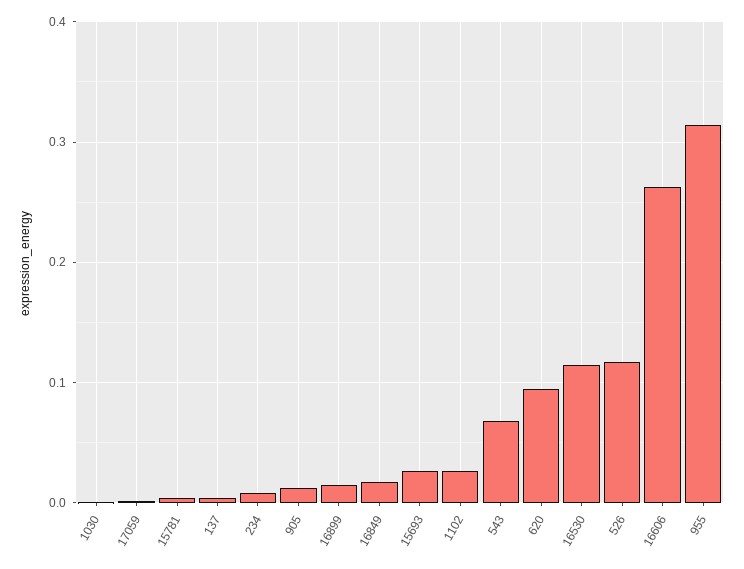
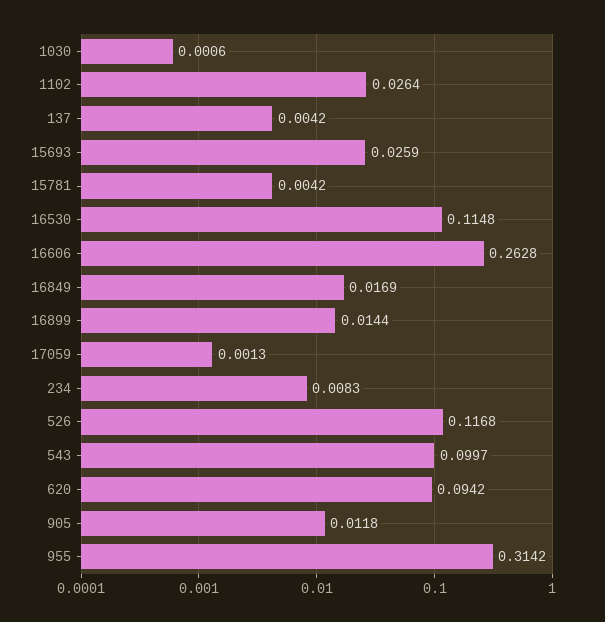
  {
    "1030": 0.0006,
    "17059": 0.0013,
    "15781": 0.0042,
    "137": 0.0042,
    "234": 0.0083,
    "905": 0.0118,
    "16899": 0.0144,
    "16849": 0.0169,
    "15693": 0.0259,
    "1102": 0.0264,
-   "543": 0.07,
+   "543": 0.0997,
    "620": 0.0942,
    "16530": 0.1148,
    "526": 0.1168,
    "16606": 0.2628,
    "955": 0.3142
  }

